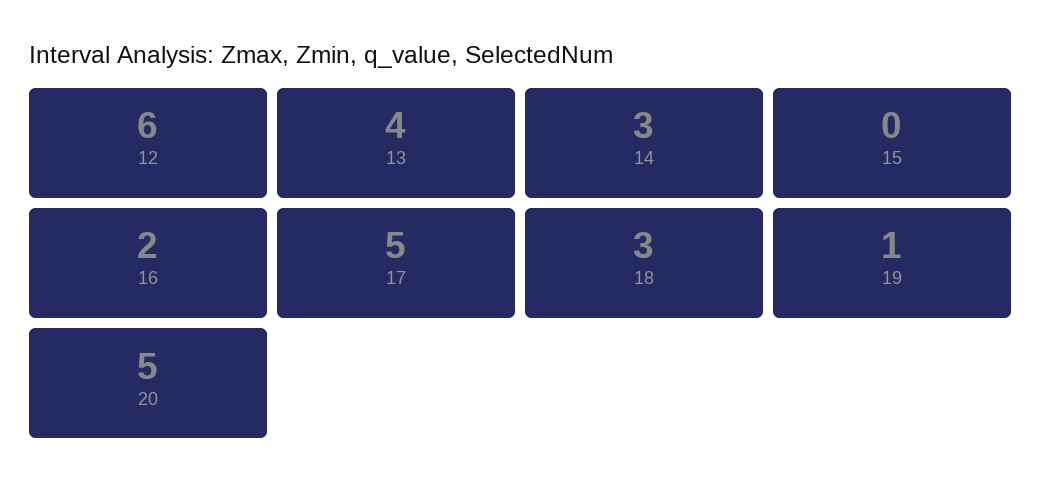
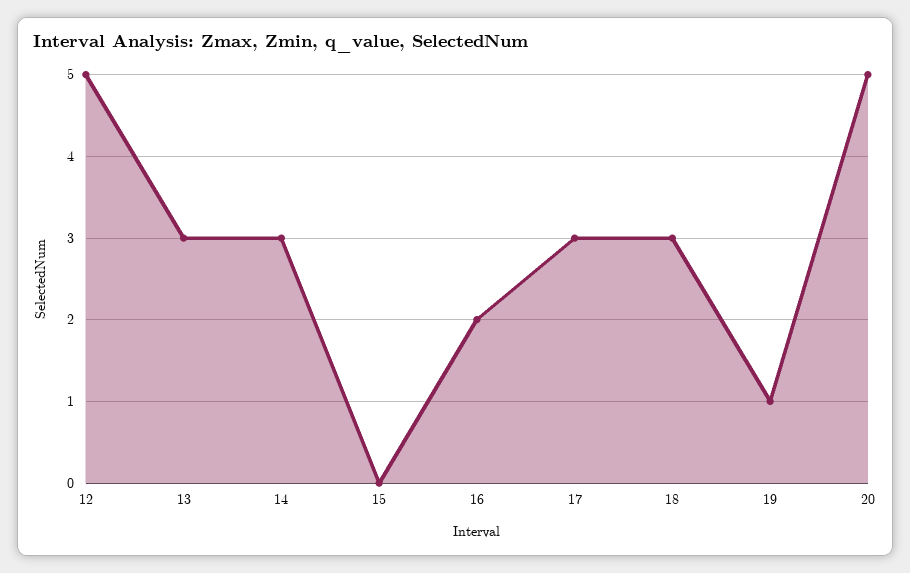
  {
-   "12": 6,
+   "12": 5,
-   "13": 4,
+   "13": 3,
    "14": 3,
    "15": 0,
    "16": 2,
-   "17": 5,
+   "17": 3,
    "18": 3,
    "19": 1,
    "20": 5
  }

